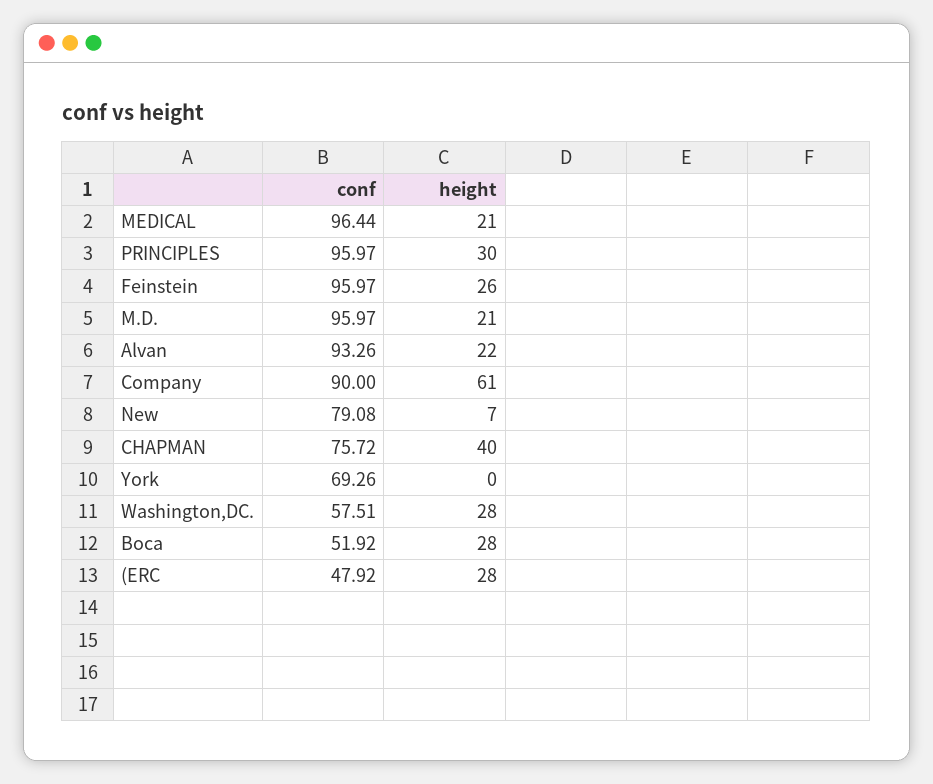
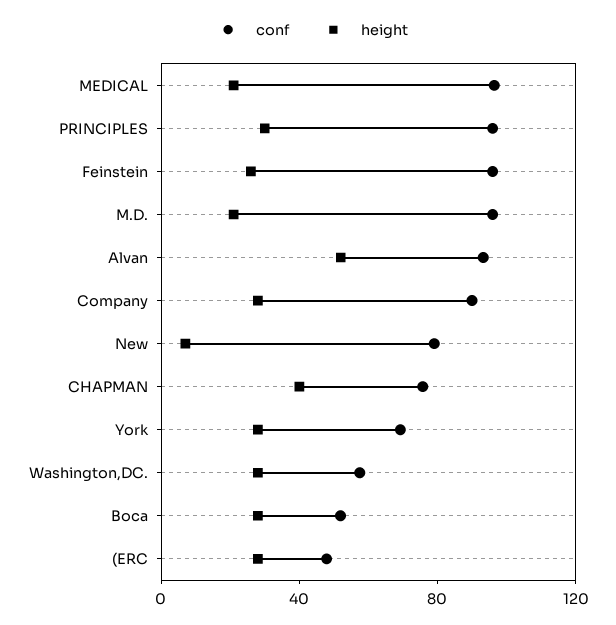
  {
    "conf": {
      "MEDICAL": 96.44,
      "PRINCIPLES": 95.97,
      "Feinstein": 95.97,
      "M.D.": 95.97,
      "Alvan": 93.26,
      "Company": 90,
      "New": 79.08,
      "CHAPMAN": 75.72,
      "York": 69.26,
      "Washington,DC.": 57.51,
      "Boca": 51.92,
      "(ERC": 47.92
    },
    "height": {
      "MEDICAL": 21,
      "PRINCIPLES": 30,
      "Feinstein": 26,
      "M.D.": 21,
-     "Alvan": 22,
+     "Alvan": 50,
-     "Company": 61,
+     "Company": 30,
      "New": 7,
      "CHAPMAN": 40,
-     "York": 0,
+     "York": 30,
      "Washington,DC.": 28,
      "Boca": 28,
      "(ERC": 28
    }
  }

